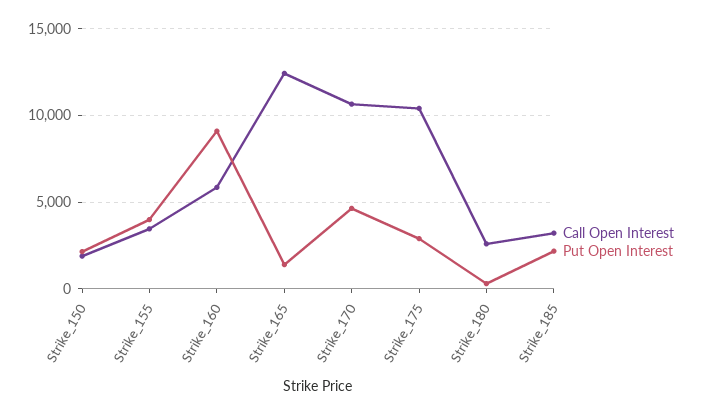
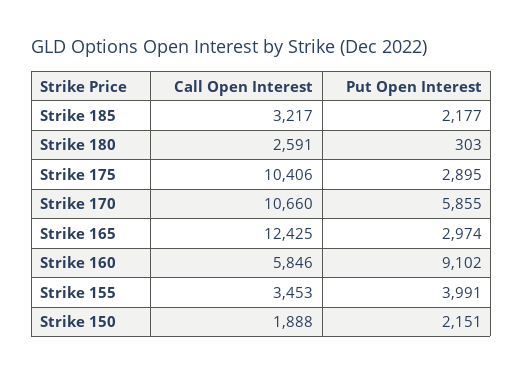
  {
    "Call Open Interest": {
      "Strike_150": 1888,
      "Strike_155": 3453,
      "Strike_160": 5846,
      "Strike_165": 12425,
      "Strike_170": 10660,
      "Strike_175": 10406,
      "Strike_180": 2591,
      "Strike_185": 3217
    },
    "Put Open Interest": {
      "Strike_150": 2151,
      "Strike_155": 3991,
      "Strike_160": 9102,
-     "Strike_165": 1500,
+     "Strike_165": 2974,
-     "Strike_170": 4500,
+     "Strike_170": 5855,
      "Strike_175": 2895,
      "Strike_180": 303,
      "Strike_185": 2177
    }
  }

